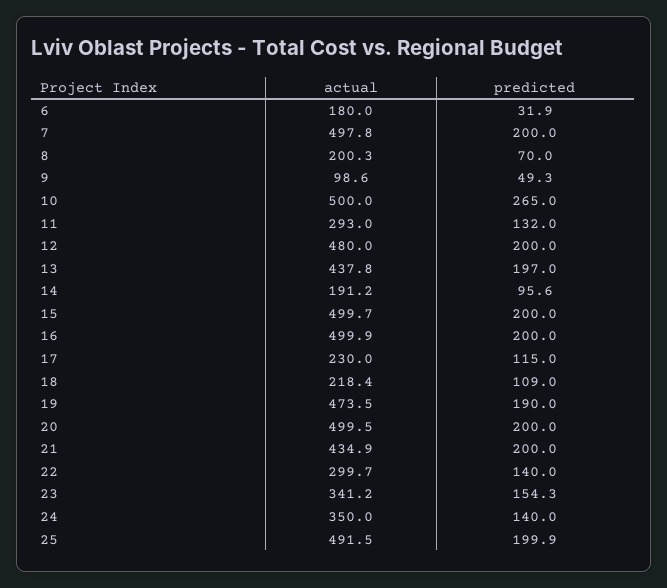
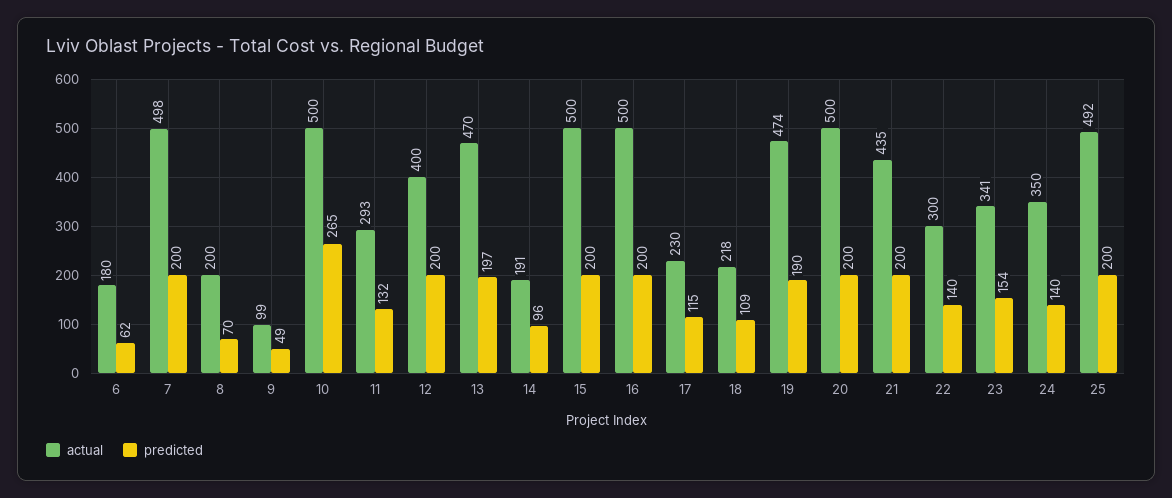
  {
    "actual": {
      "6": 180,
      "7": 497.8,
      "8": 200.3,
      "9": 98.6,
      "10": 500,
      "11": 293,
-     "12": 480,
+     "12": 400,
-     "13": 437.8,
+     "13": 470,
      "14": 191.2,
      "15": 499.7,
      "16": 499.9,
      "17": 230,
      "18": 218.4,
      "19": 473.5,
      "20": 499.5,
      "21": 434.9,
      "22": 299.7,
      "23": 341.2,
      "24": 350,
      "25": 491.5
    },
    "predicted": {
-     "6": 31.9,
+     "6": 62,
      "7": 200,
      "8": 70,
      "9": 49.3,
      "10": 265,
      "11": 132,
      "12": 200,
      "13": 197,
      "14": 95.6,
      "15": 200,
      "16": 200,
      "17": 115,
      "18": 109,
      "19": 190,
      "20": 200,
      "21": 200,
      "22": 140,
      "23": 154.3,
      "24": 140,
      "25": 199.9
    }
  }

